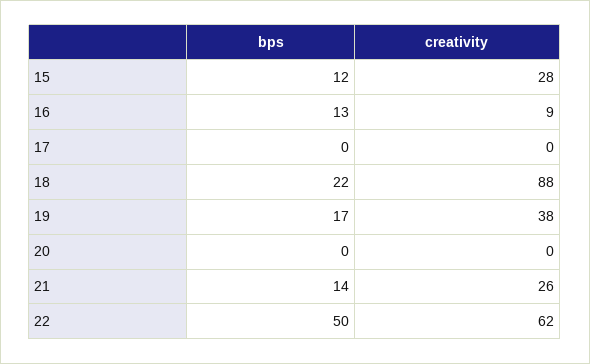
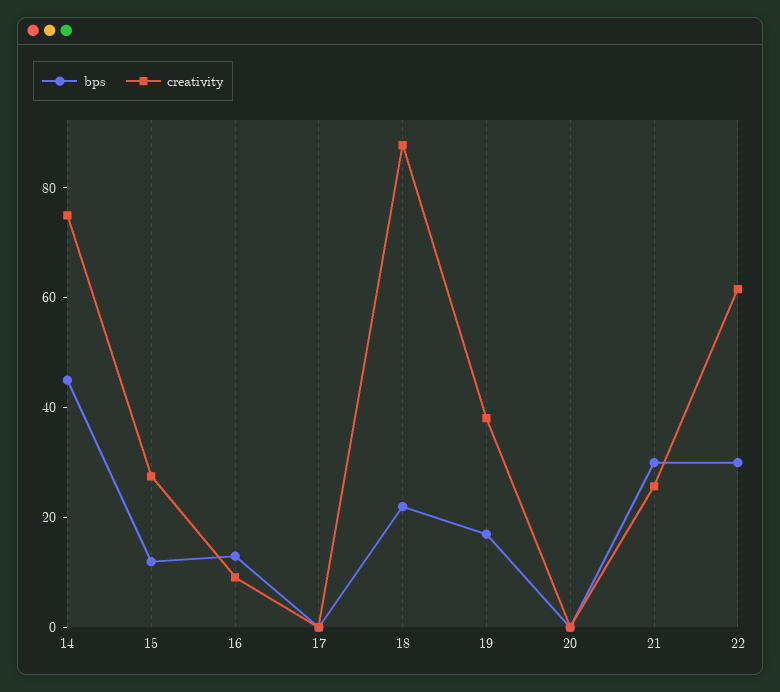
  {
    "bps": {
      "15": 12,
      "16": 13,
      "17": 0,
      "18": 22,
      "19": 17,
      "20": 0,
-     "21": 14,
+     "21": 30,
-     "22": 50
+     "22": 30,
+     "14": 45
    },
    "creativity": {
      "15": 28,
      "16": 9,
      "17": 0,
      "18": 88,
      "19": 38,
      "20": 0,
      "21": 26,
-     "22": 62
+     "22": 62,
+     "14": 75
    }
  }

